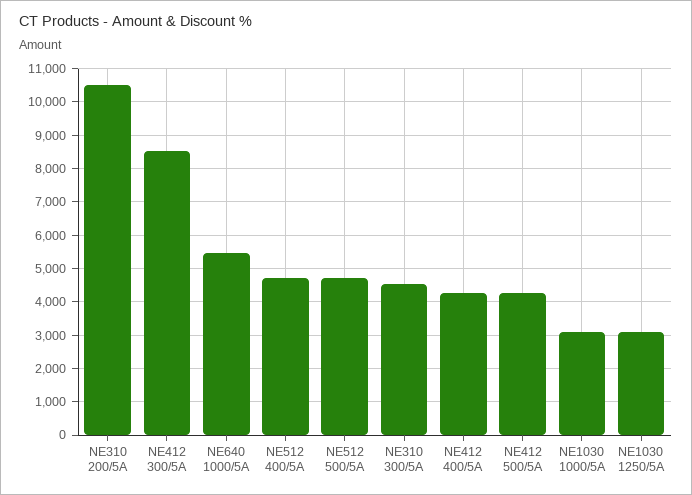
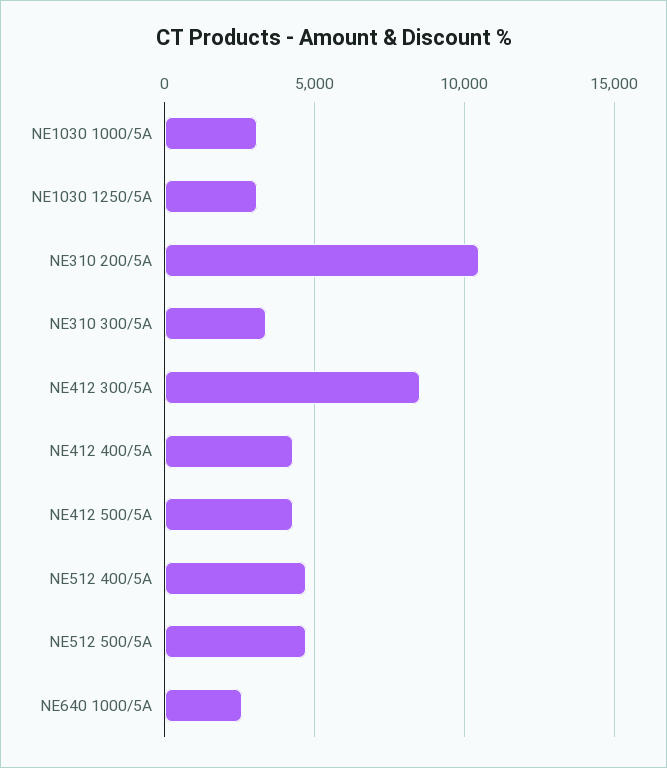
  {
    "NE310 200/5A": 10400,
    "NE412 300/5A": 8600,
-   "NE640 1000/5A": 5400,
+   "NE640 1000/5A": 2500,
    "NE512 400/5A": 4800,
    "NE512 500/5A": 4800,
-   "NE310 300/5A": 4600,
+   "NE310 300/5A": 3500,
    "NE412 400/5A": 4200,
    "NE412 500/5A": 4200,
    "NE1030 1000/5A": 3000,
    "NE1030 1250/5A": 3000
  }

